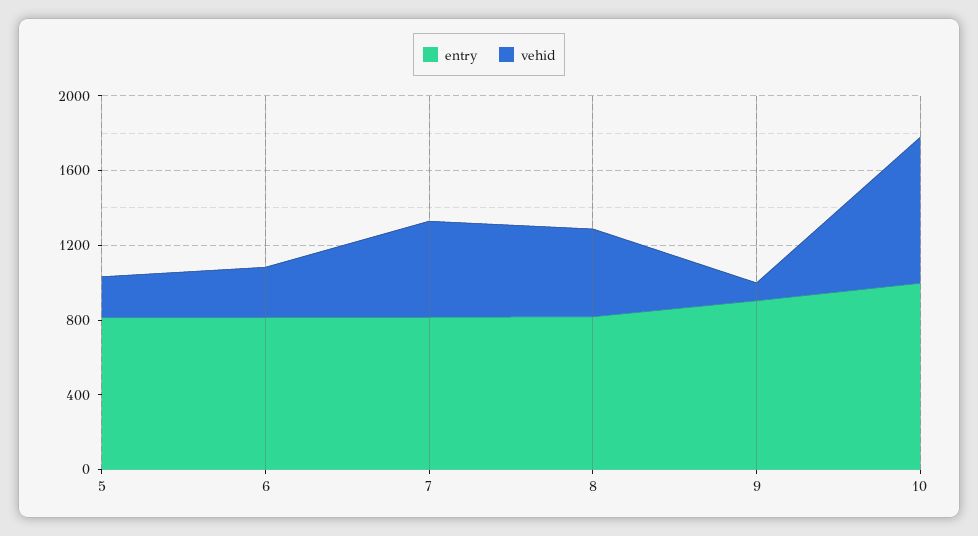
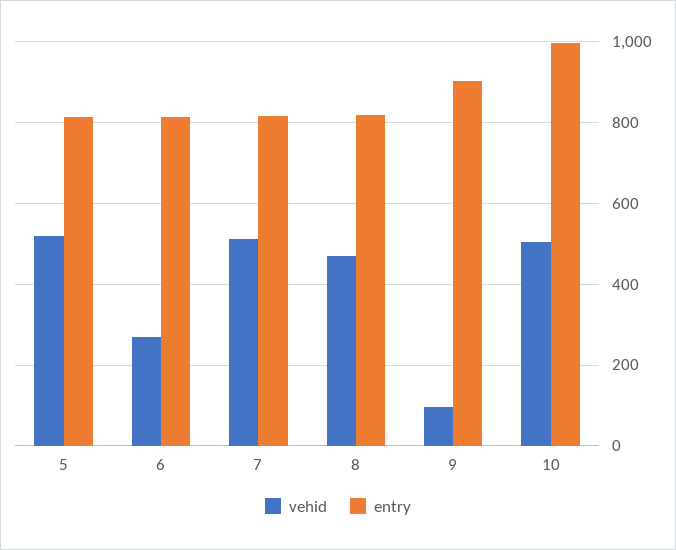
  {
    "entry": {
      "5": 820,
      "6": 820,
      "7": 820,
      "8": 820,
      "9": 900,
      "10": 1000
    },
    "vehid": {
-     "5": 200,
+     "5": 520,
      "6": 260,
      "7": 520,
      "8": 480,
      "9": 100,
-     "10": 800
+     "10": 500
    }
  }

